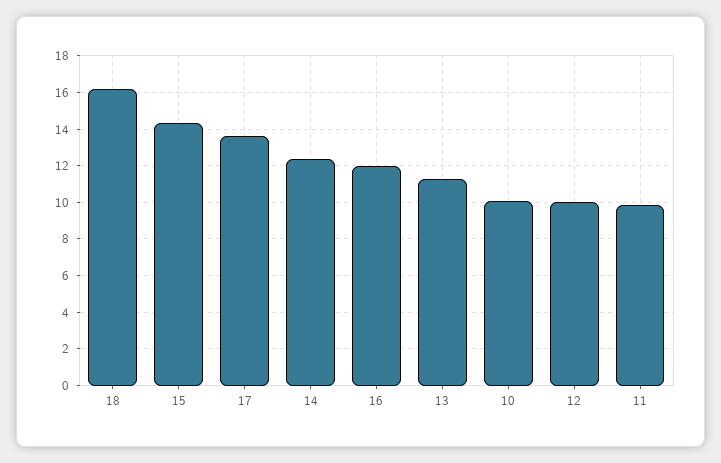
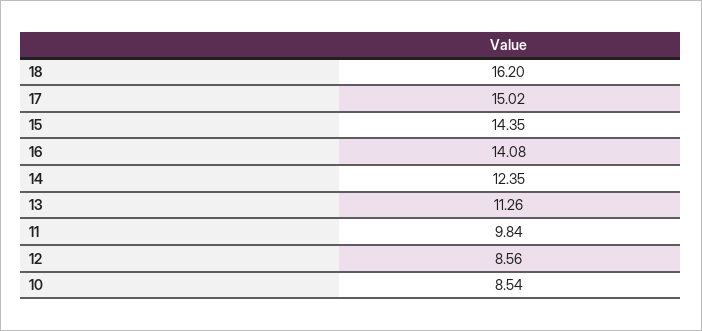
  {
    "18": 16.2,
    "15": 14.35,
-   "17": 13.5,
+   "17": 15.02,
    "14": 12.35,
-   "16": 12,
+   "16": 14.08,
    "13": 11.26,
-   "10": 10,
+   "10": 8.54,
-   "12": 10,
+   "12": 8.56,
    "11": 9.84
  }

